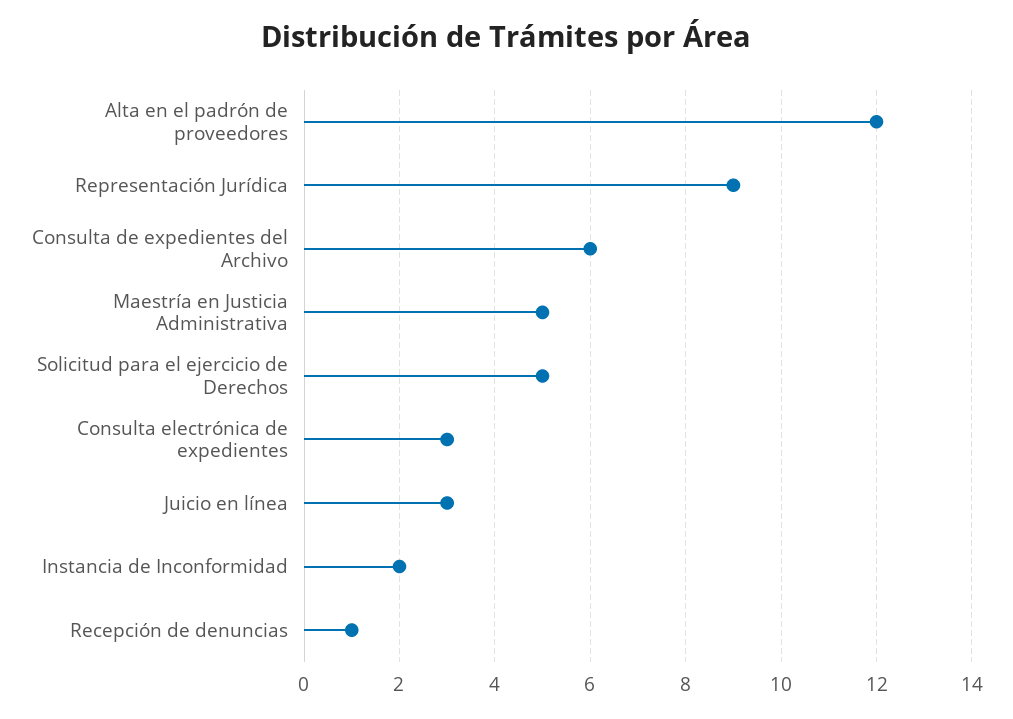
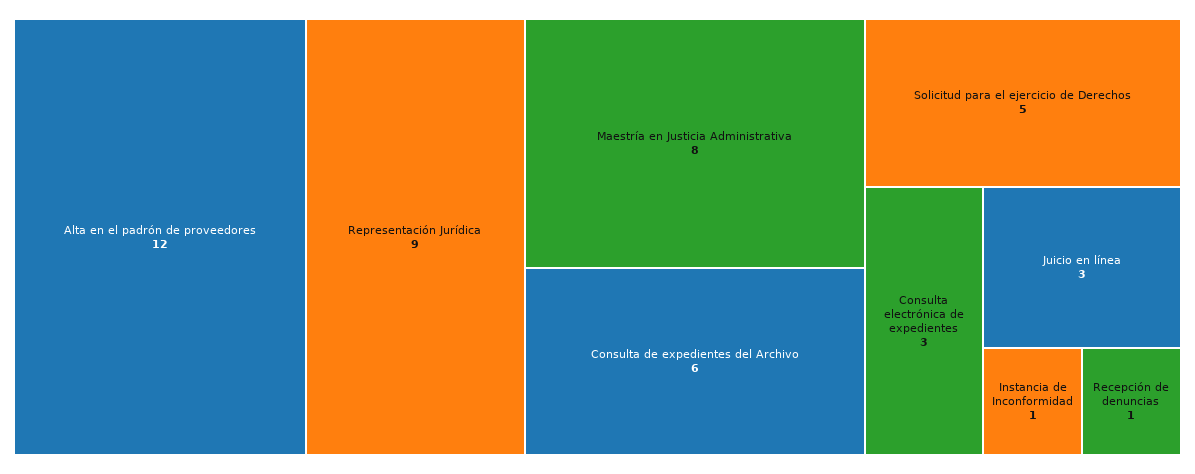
  {
    "Alta en el padrón de proveedores": 12,
    "Representación Jurídica": 9,
    "Consulta de expedientes del Archivo": 6,
-   "Maestría en Justicia Administrativa": 5,
+   "Maestría en Justicia Administrativa": 8,
    "Solicitud para el ejercicio de Derechos": 5,
    "Consulta electrónica de expedientes": 3,
    "Juicio en línea": 3,
-   "Instancia de Inconformidad": 2,
+   "Instancia de Inconformidad": 1,
    "Recepción de denuncias": 1
  }

